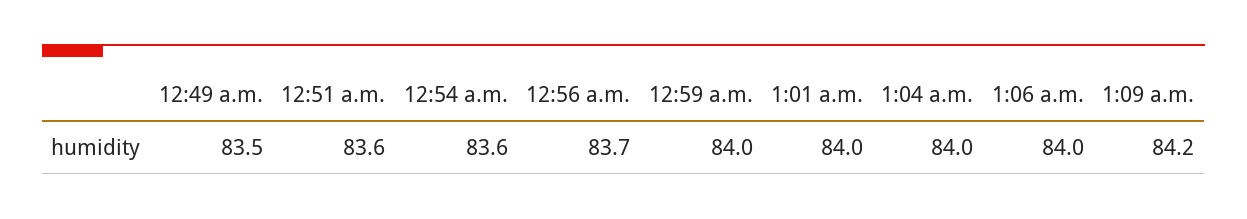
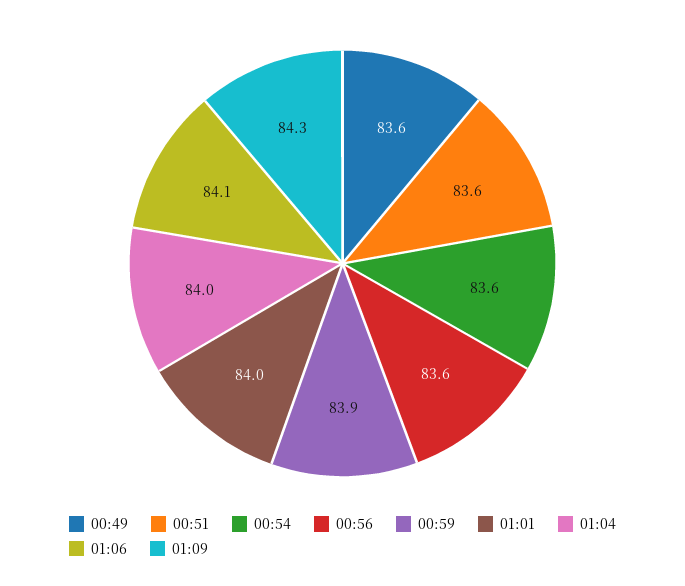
  {
-   "12:49 a.m.": 83.5,
+   "12:49 a.m.": 83.6,
    "12:51 a.m.": 83.6,
    "12:54 a.m.": 83.6,
-   "12:56 a.m.": 83.7,
+   "12:56 a.m.": 83.6,
-   "12:59 a.m.": 84,
+   "12:59 a.m.": 83.9,
    "1:01 a.m.": 84,
    "1:04 a.m.": 84,
-   "1:06 a.m.": 84,
+   "1:06 a.m.": 84.1,
-   "1:09 a.m.": 84.2
+   "1:09 a.m.": 84.3
  }

